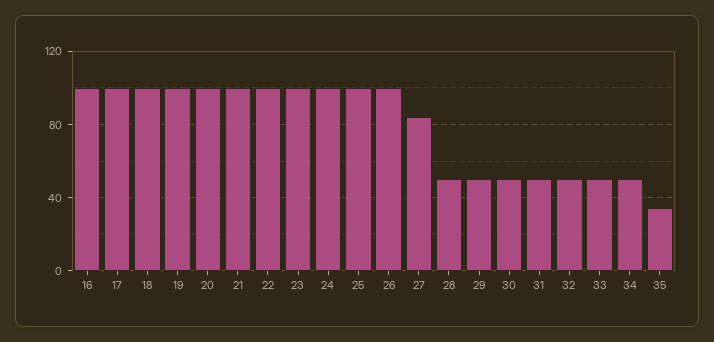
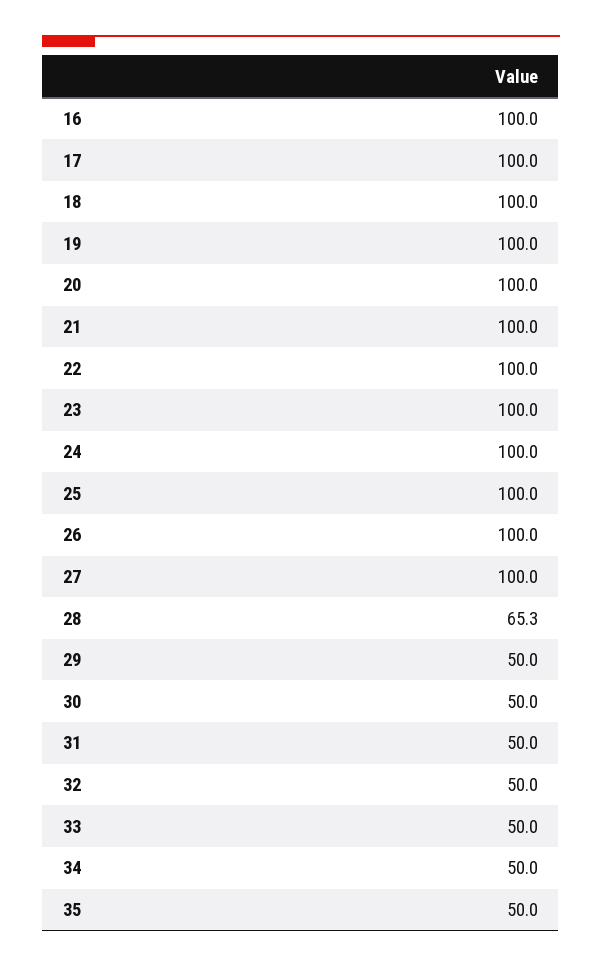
  {
    "16": 100,
    "17": 100,
    "18": 100,
    "19": 100,
    "20": 100,
    "21": 100,
    "22": 100,
    "23": 100,
    "24": 100,
    "25": 100,
    "26": 100,
-   "27": 85,
+   "27": 100,
-   "28": 50,
+   "28": 65.3,
    "29": 50,
    "30": 50,
    "31": 50,
    "32": 50,
    "33": 50,
    "34": 50,
-   "35": 35
+   "35": 50
  }

